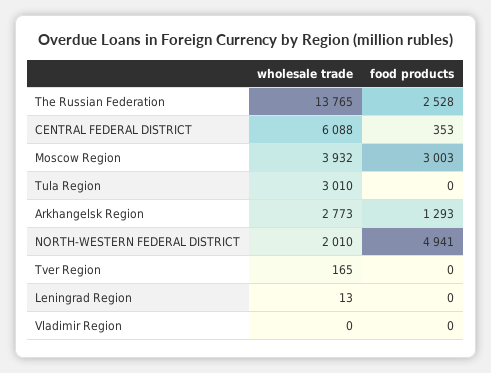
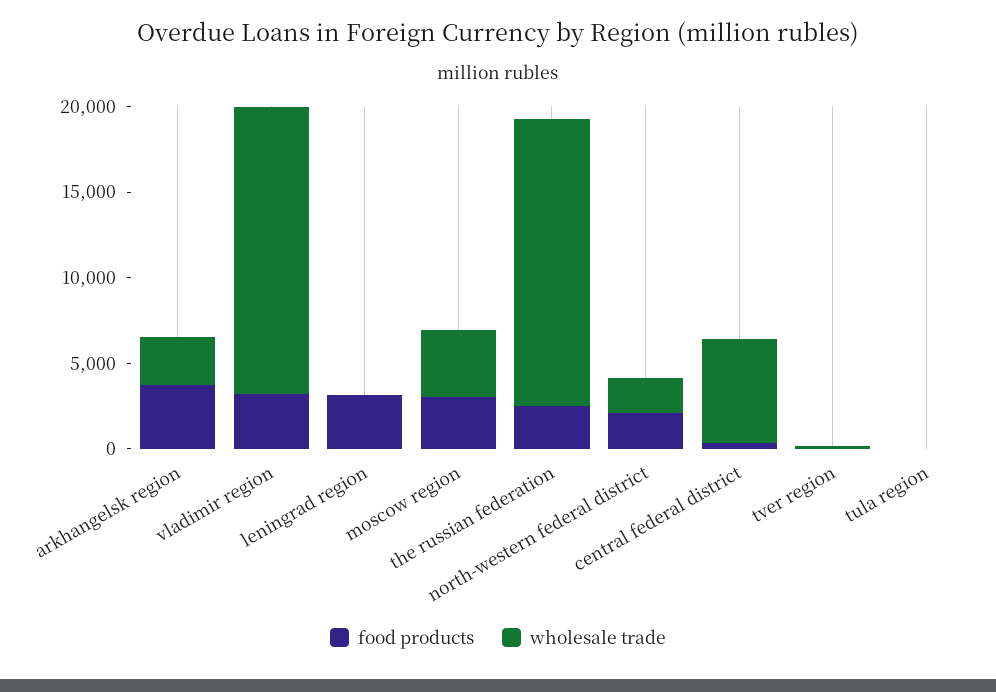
  {
    "wholesale trade": {
-     "The Russian Federation": 13765,
+     "The Russian Federation": 17000,
      "CENTRAL FEDERAL DISTRICT": 6088,
      "Moscow Region": 3932,
-     "Tula Region": 3010,
+     "Tula Region": 0,
      "Arkhangelsk Region": 2773,
      "NORTH-WESTERN FEDERAL DISTRICT": 2010,
      "Tver Region": 165,
      "Leningrad Region": 13,
-     "Vladimir Region": 0
+     "Vladimir Region": 17000
    },
    "food products": {
      "The Russian Federation": 2528,
      "CENTRAL FEDERAL DISTRICT": 353,
      "Moscow Region": 3003,
      "Tula Region": 0,
-     "Arkhangelsk Region": 1293,
+     "Arkhangelsk Region": 4000,
-     "NORTH-WESTERN FEDERAL DISTRICT": 4941,
+     "NORTH-WESTERN FEDERAL DISTRICT": 2000,
      "Tver Region": 0,
-     "Leningrad Region": 0,
+     "Leningrad Region": 3000,
-     "Vladimir Region": 0
+     "Vladimir Region": 3000
    }
  }

